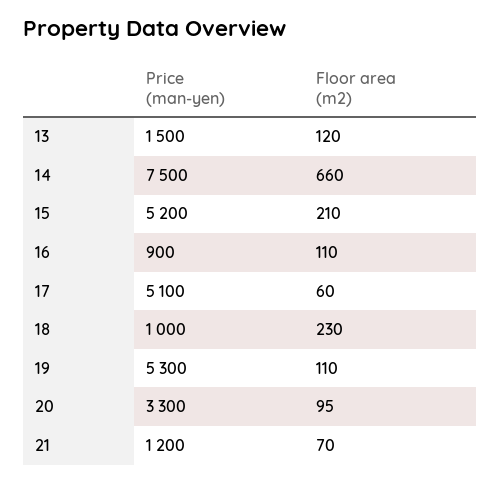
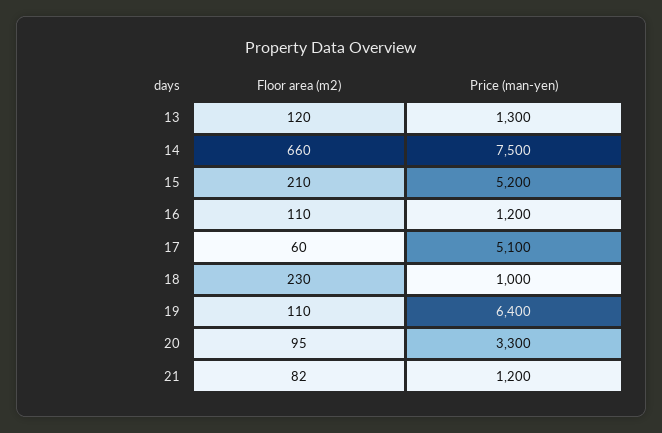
  {
    "Price (man-yen)": {
-     "13": 1500,
+     "13": 1300,
      "14": 7500,
      "15": 5200,
-     "16": 900,
+     "16": 1200,
      "17": 5100,
      "18": 1000,
-     "19": 5300,
+     "19": 6400,
      "20": 3300,
      "21": 1200
    },
    "Floor area (m2)": {
      "13": 120,
      "14": 660,
      "15": 210,
      "16": 110,
      "17": 60,
      "18": 230,
      "19": 110,
      "20": 95,
-     "21": 70
+     "21": 82
    }
  }

